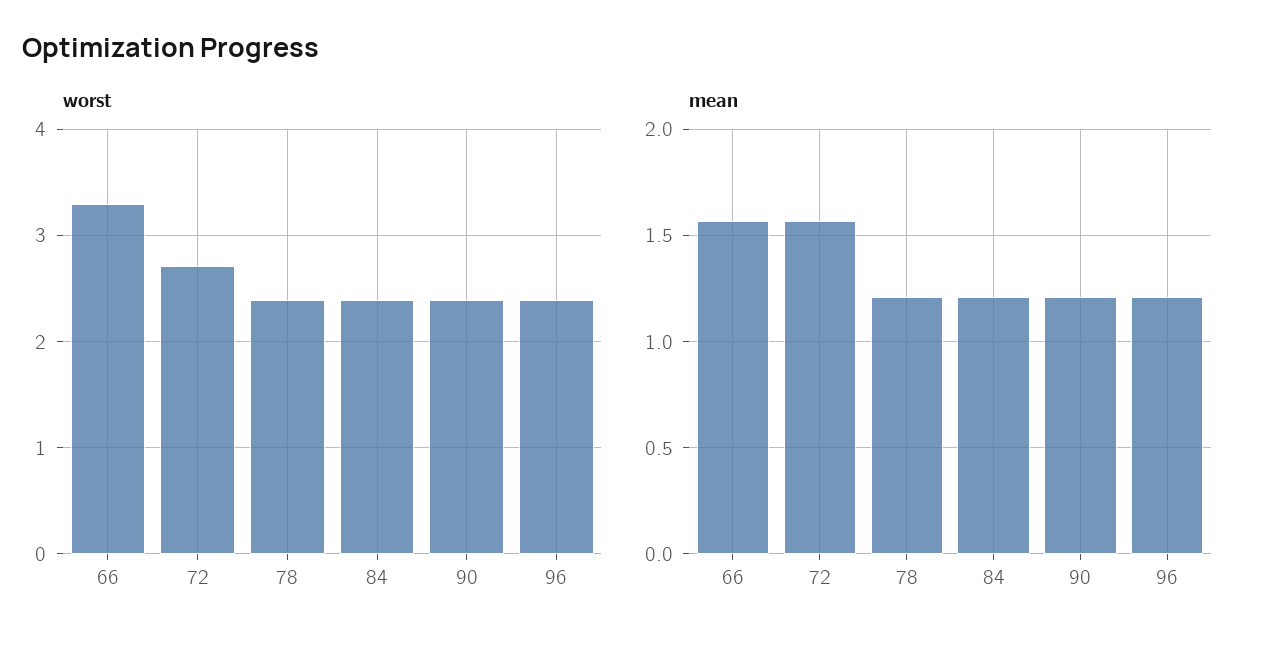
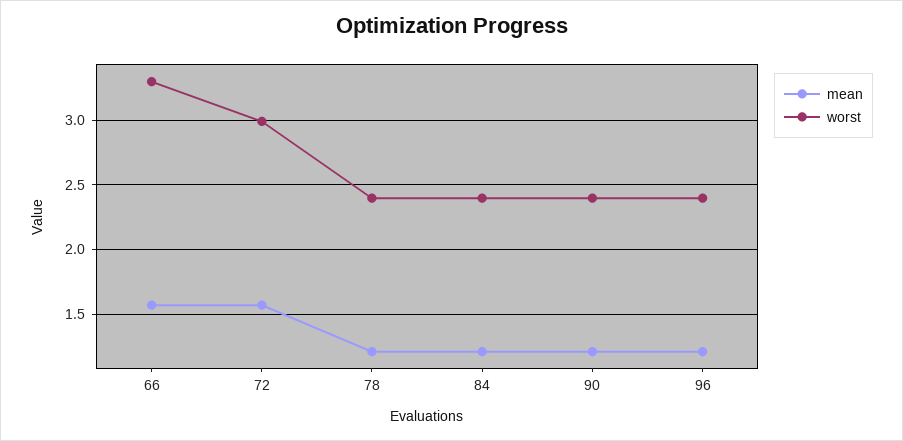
  {
    "worst": {
      "66": 3.3,
-     "72": 2.7,
+     "72": 3,
      "78": 2.4,
      "84": 2.4,
      "90": 2.4,
      "96": 2.4
    },
    "mean": {
      "66": 1.55,
      "72": 1.55,
      "78": 1.2,
      "84": 1.2,
      "90": 1.2,
      "96": 1.2
    }
  }

